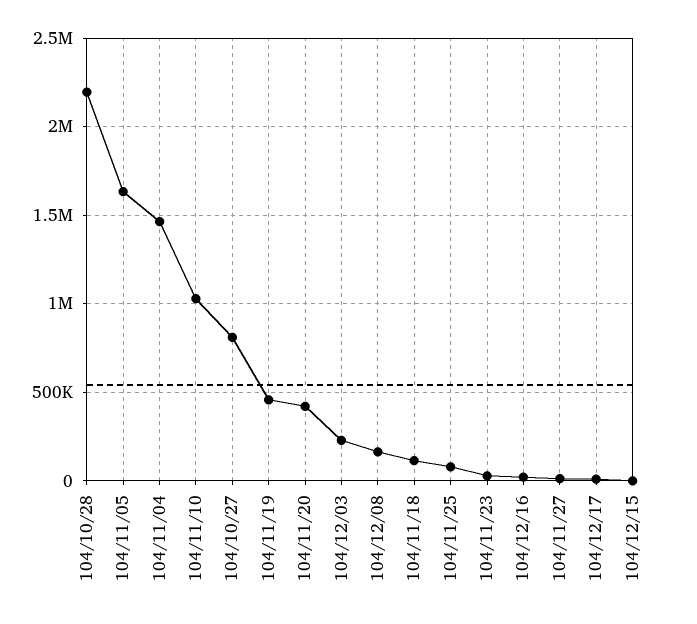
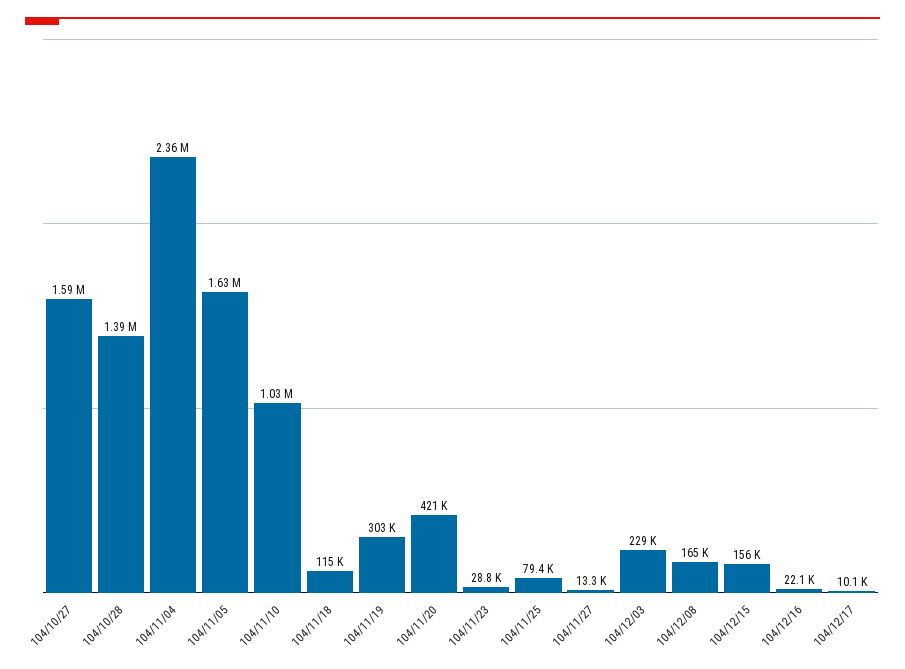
  {
-   "104/10/28": 2200000,
+   "104/10/28": 1390000,
    "104/11/05": 1630000,
-   "104/11/04": 1450000,
+   "104/11/04": 2360000,
    "104/11/10": 1030000,
-   "104/10/27": 800000,
+   "104/10/27": 1590000,
-   "104/11/19": 450000,
+   "104/11/19": 303000,
    "104/11/20": 421000,
    "104/12/03": 229000,
    "104/12/08": 165000,
    "104/11/18": 115000,
    "104/11/25": 79400,
    "104/11/23": 28800,
    "104/12/16": 22100,
    "104/11/27": 13300,
    "104/12/17": 10100,
-   "104/12/15": 0
+   "104/12/15": 156000
  }

